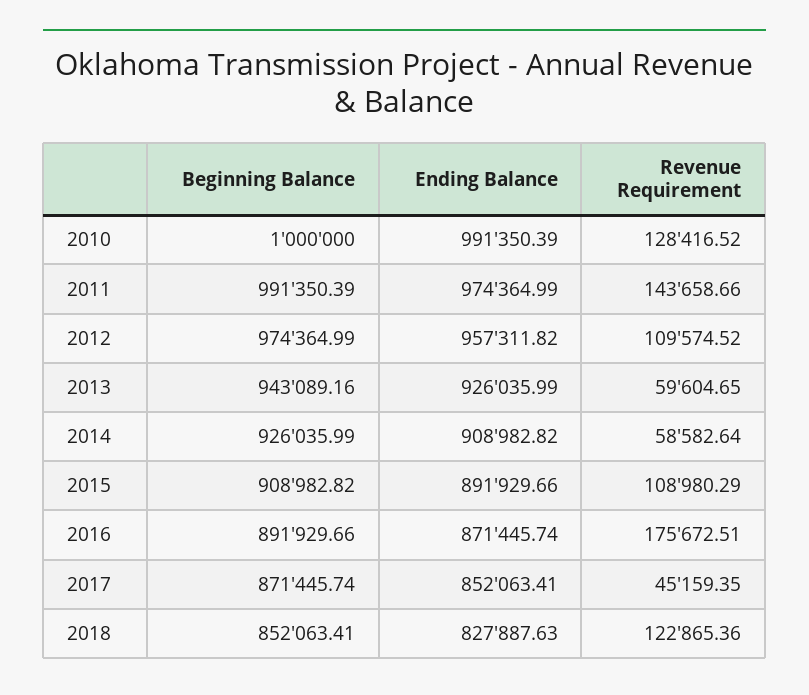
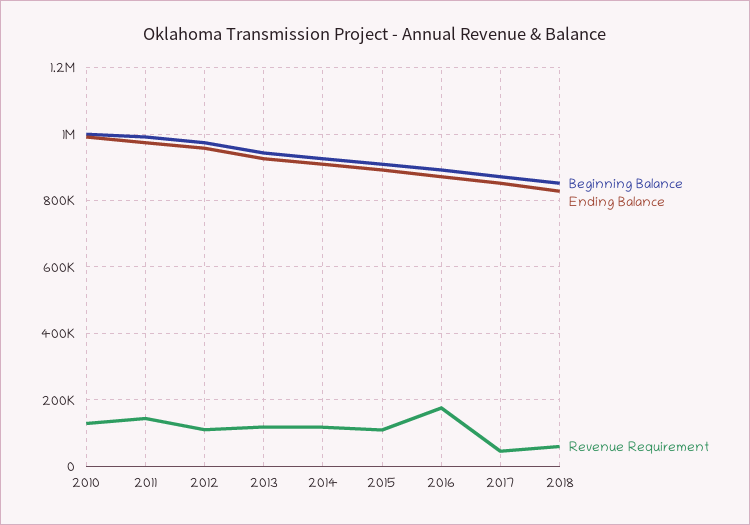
  {
    "Beginning Balance": {
      "2010": 1000000,
      "2011": 991350.39,
      "2012": 974364.99,
      "2013": 943089.16,
      "2014": 926035.99,
      "2015": 908982.82,
      "2016": 891929.66,
      "2017": 871445.74,
      "2018": 852063.41
    },
    "Ending Balance": {
      "2010": 991350.39,
      "2011": 974364.99,
      "2012": 957311.82,
      "2013": 926035.99,
      "2014": 908982.82,
      "2015": 891929.66,
      "2016": 871445.74,
      "2017": 852063.41,
      "2018": 827887.63
    },
    "Revenue Requirement": {
      "2010": 128416.52,
      "2011": 143658.66,
      "2012": 109574.52,
-     "2013": 59604.65,
+     "2013": 120000,
-     "2014": 58582.64,
+     "2014": 120000,
      "2015": 108980.29,
      "2016": 175672.51,
      "2017": 45159.35,
-     "2018": 122865.36
+     "2018": 60000
    }
  }

